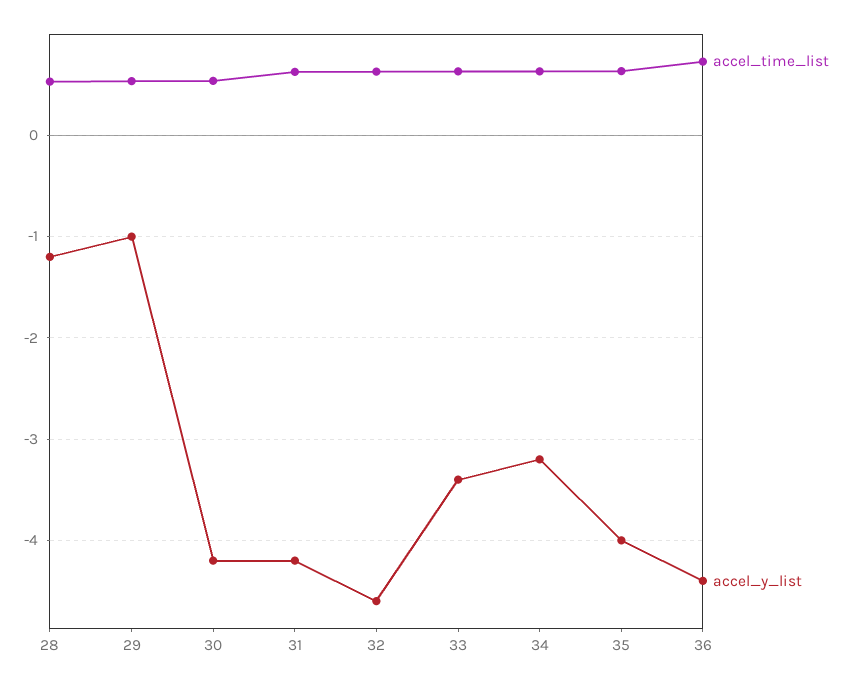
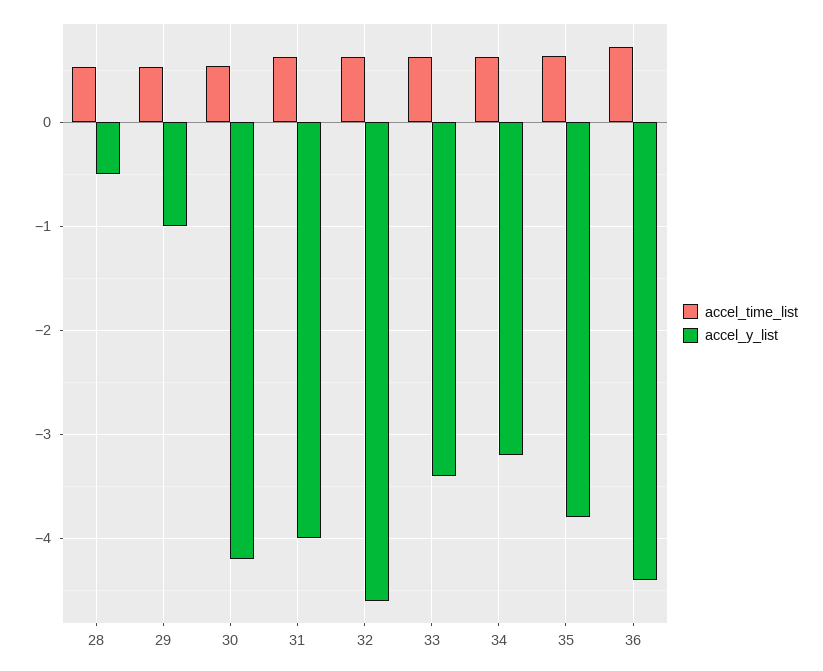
  {
    "accel_time_list": {
      "28": 0.5,
      "29": 0.5,
      "30": 0.5,
      "31": 0.6,
      "32": 0.6,
      "33": 0.6,
      "34": 0.6,
      "35": 0.6,
      "36": 0.7
    },
    "accel_y_list": {
-     "28": -1.2,
+     "28": -0.5,
      "29": -1,
      "30": -4.2,
-     "31": -4.2,
+     "31": -4,
      "32": -4.6,
      "33": -3.4,
      "34": -3.2,
-     "35": -4,
+     "35": -3.8,
      "36": -4.4
    }
  }

